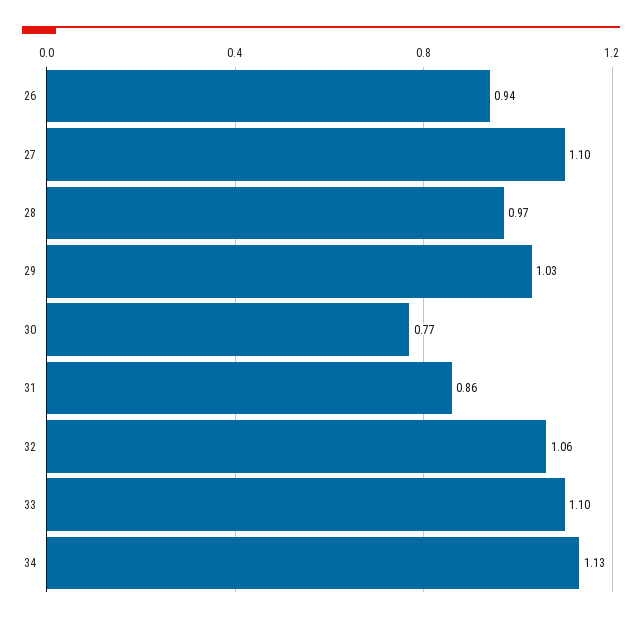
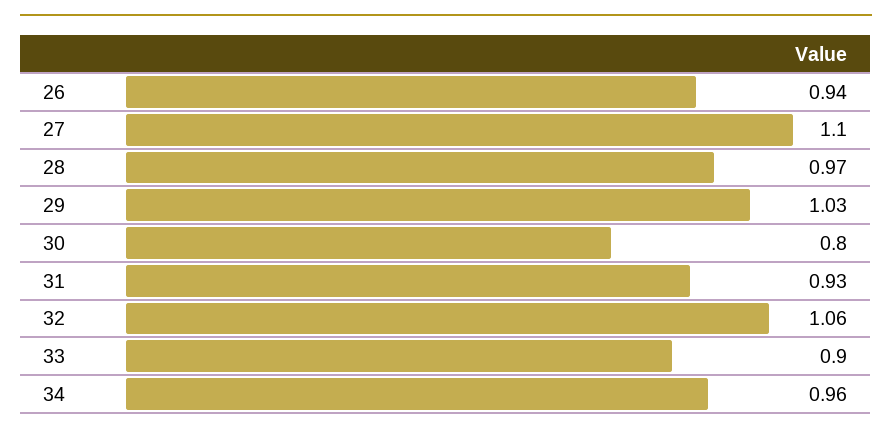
  {
    "26": 0.94,
    "27": 1.1,
    "28": 0.97,
    "29": 1.03,
-   "30": 0.77,
+   "30": 0.8,
-   "31": 0.86,
+   "31": 0.93,
    "32": 1.06,
-   "33": 1.1,
+   "33": 0.9,
-   "34": 1.13
+   "34": 0.96
  }

